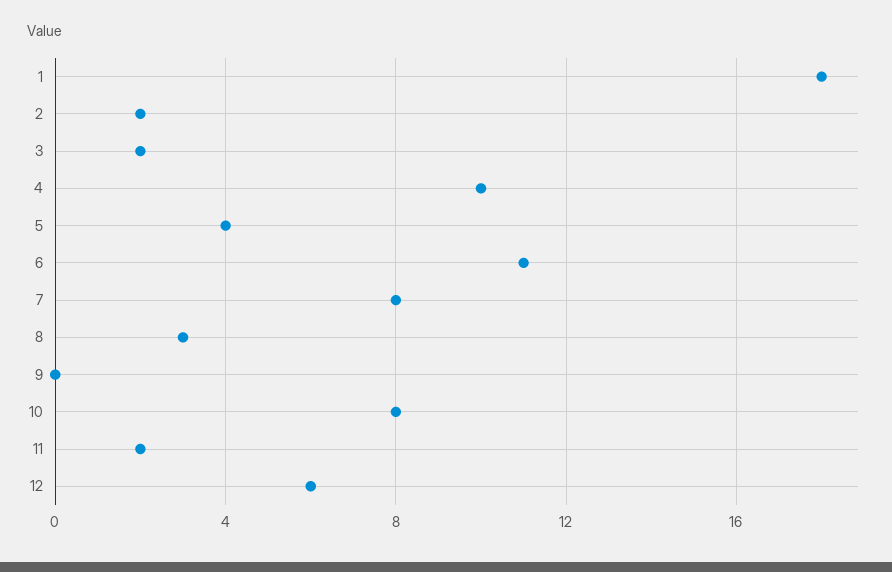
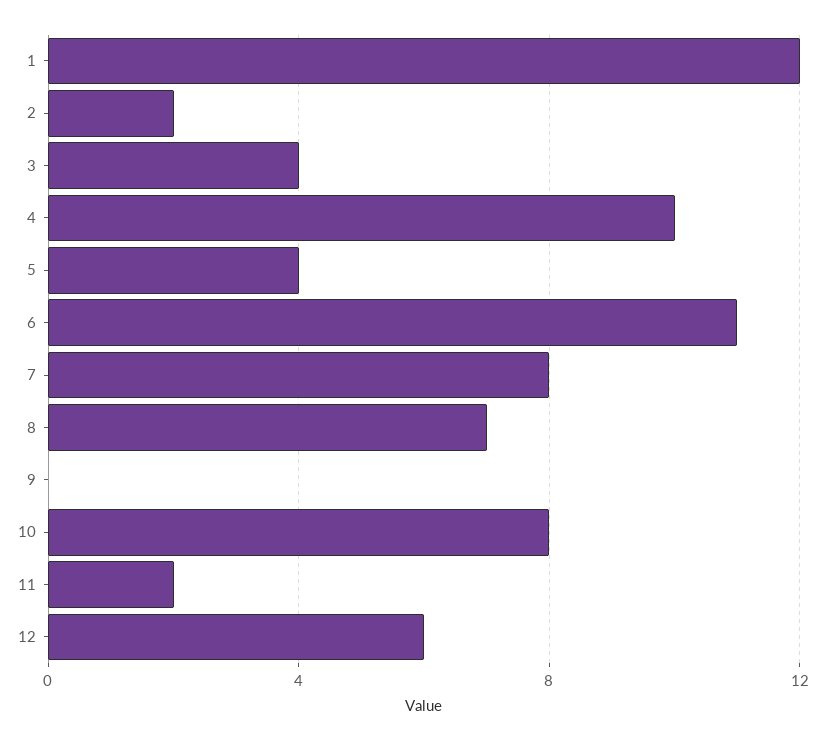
  {
-   "1": 18,
+   "1": 12,
    "2": 2,
-   "3": 2,
+   "3": 4,
    "4": 10,
    "5": 4,
    "6": 11,
    "7": 8,
-   "8": 3,
+   "8": 7,
    "9": 0,
    "10": 8,
    "11": 2,
    "12": 6
  }

